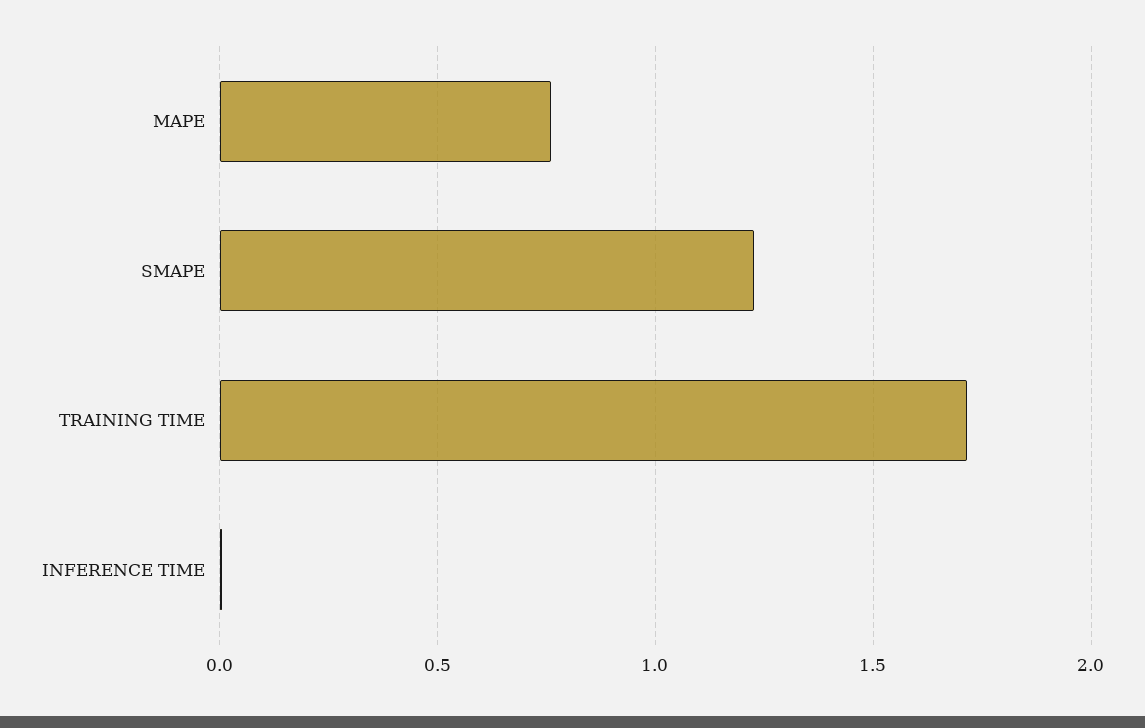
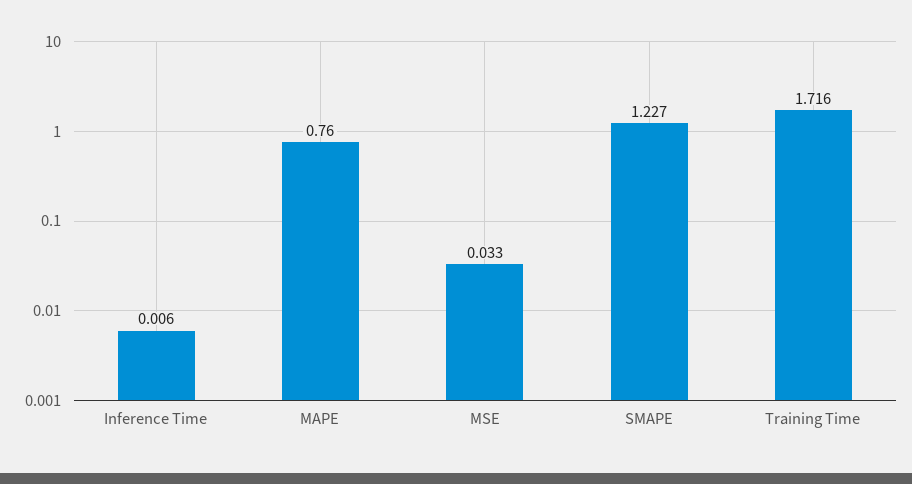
  {
    "MAPE": 0.76,
    "SMAPE": 1.227,
    "TRAINING TIME": 1.716,
-   "INFERENCE TIME": 0.006
+   "INFERENCE TIME": 0.006,
+   "MSE": 0.033
  }

